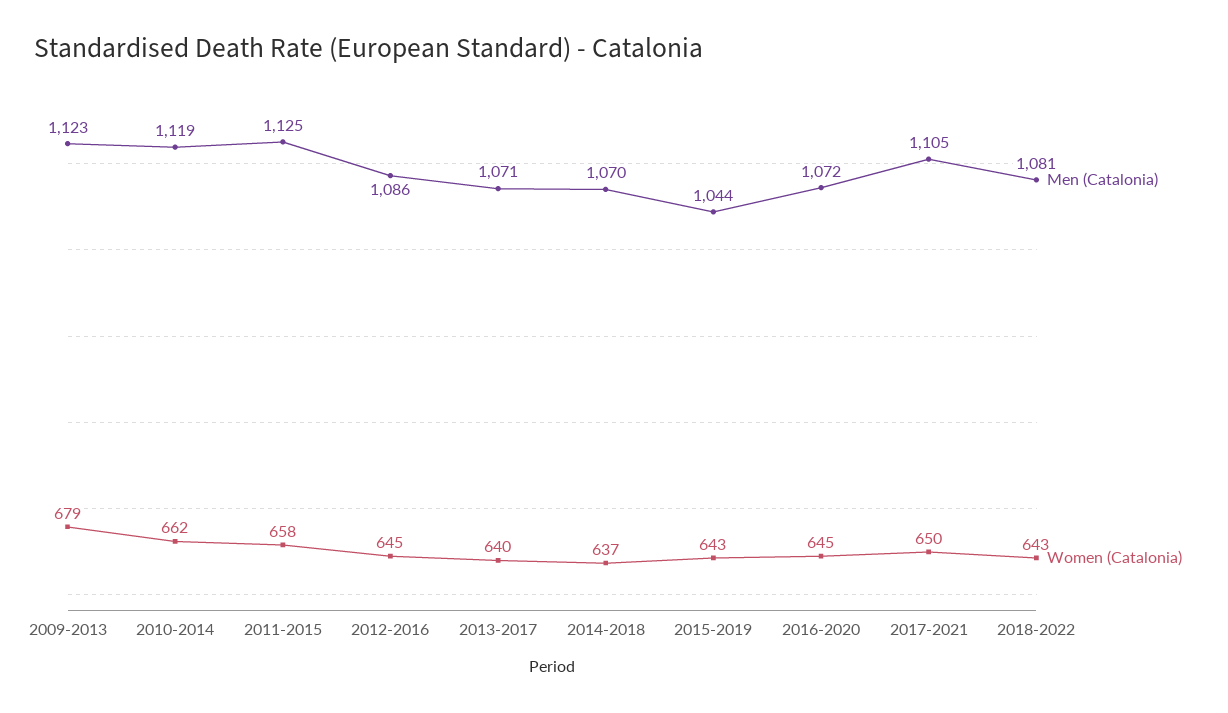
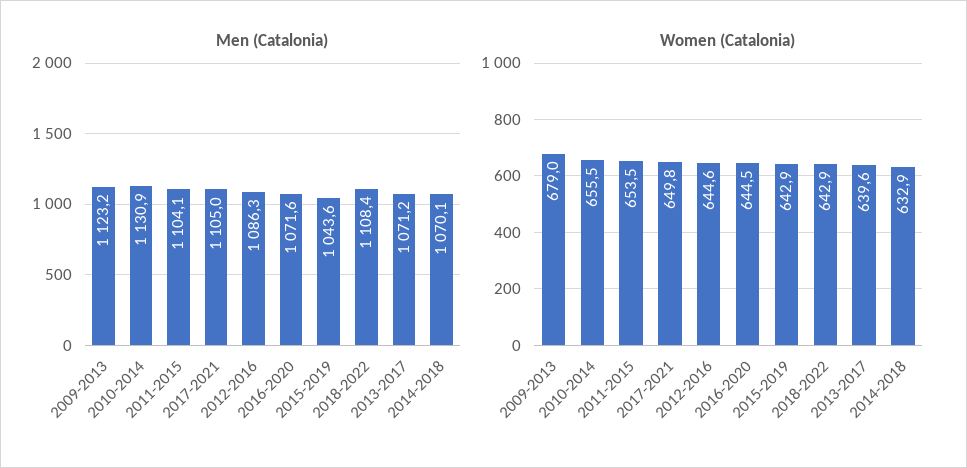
  {
    "Men (Catalonia)": {
      "2009-2013": 1123.2,
-     "2010-2014": 1119,
+     "2010-2014": 1130.9,
-     "2011-2015": 1125,
+     "2011-2015": 1104.1,
      "2012-2016": 1086.3,
      "2013-2017": 1071.2,
      "2014-2018": 1070.1,
      "2015-2019": 1043.6,
      "2016-2020": 1071.6,
      "2017-2021": 1105,
-     "2018-2022": 1081
+     "2018-2022": 1108.4
    },
    "Women (Catalonia)": {
      "2009-2013": 679,
-     "2010-2014": 662,
+     "2010-2014": 655.5,
-     "2011-2015": 658,
+     "2011-2015": 653.5,
      "2012-2016": 644.6,
      "2013-2017": 639.6,
-     "2014-2018": 637,
+     "2014-2018": 632.9,
      "2015-2019": 642.9,
      "2016-2020": 644.5,
      "2017-2021": 649.8,
      "2018-2022": 642.9
    }
  }

